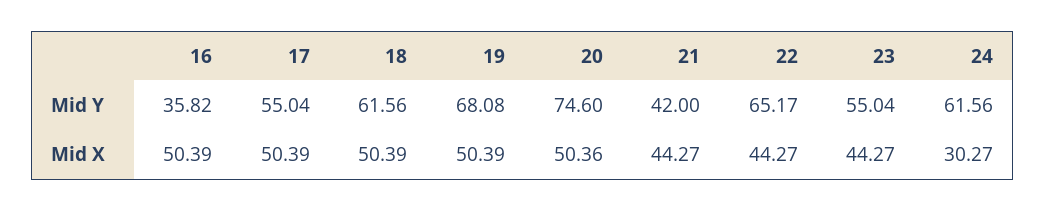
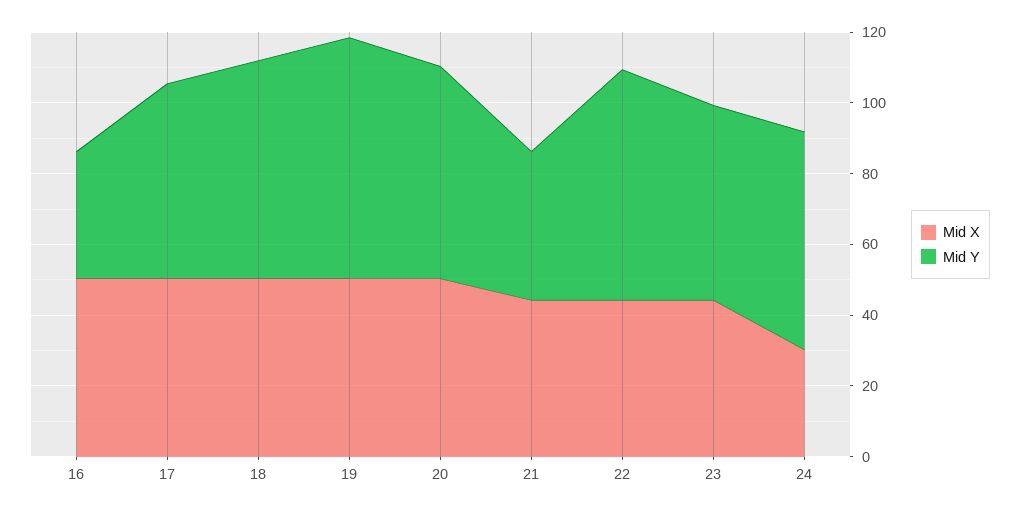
  {
    "Mid Y": {
      "16": 35.82,
      "17": 55.04,
      "18": 61.56,
      "19": 68.08,
-     "20": 74.6,
+     "20": 60,
      "21": 42,
      "22": 65.17,
      "23": 55.04,
      "24": 61.56
    },
    "Mid X": {
      "16": 50.39,
      "17": 50.39,
      "18": 50.39,
      "19": 50.39,
      "20": 50.36,
      "21": 44.27,
      "22": 44.27,
      "23": 44.27,
      "24": 30.27
    }
  }

